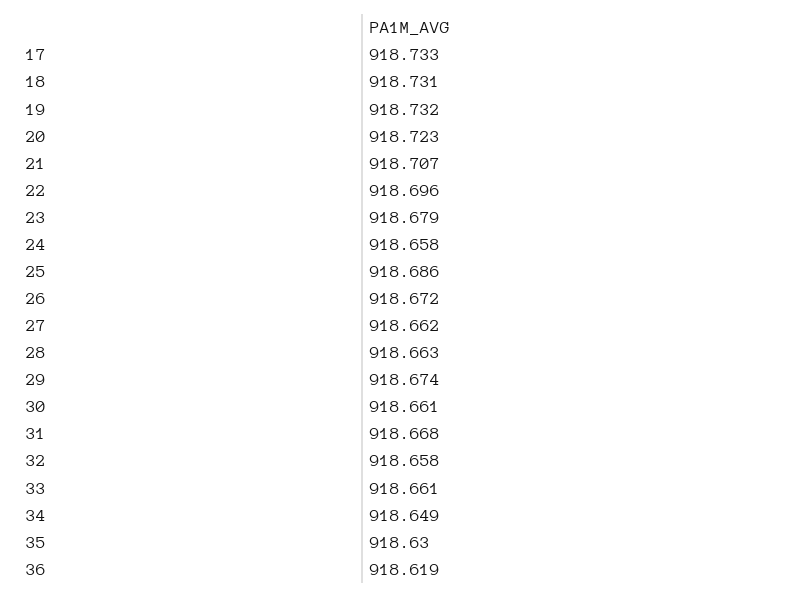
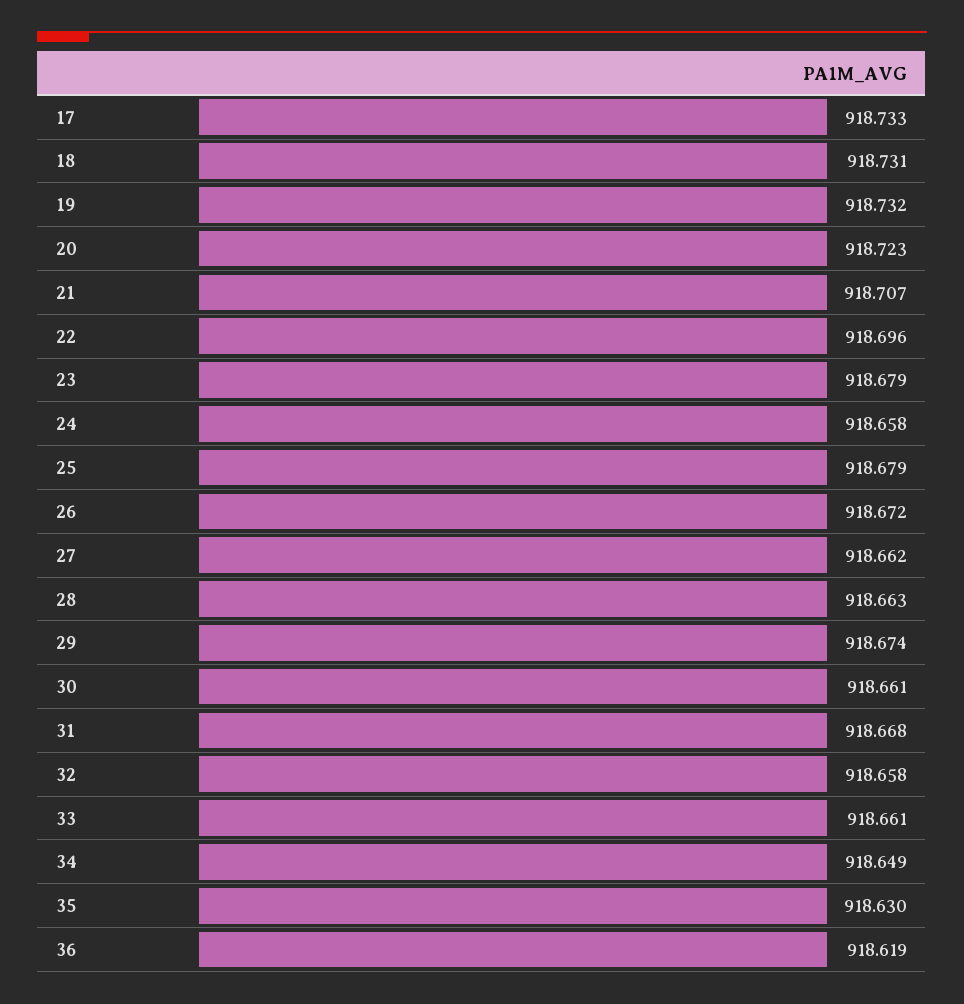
  {
    "17": 918.733,
    "18": 918.731,
    "19": 918.732,
    "20": 918.723,
    "21": 918.707,
    "22": 918.696,
    "23": 918.679,
    "24": 918.658,
-   "25": 918.686,
+   "25": 918.679,
    "26": 918.672,
    "27": 918.662,
    "28": 918.663,
    "29": 918.674,
    "30": 918.661,
    "31": 918.668,
    "32": 918.658,
    "33": 918.661,
    "34": 918.649,
    "35": 918.63,
    "36": 918.619
  }

